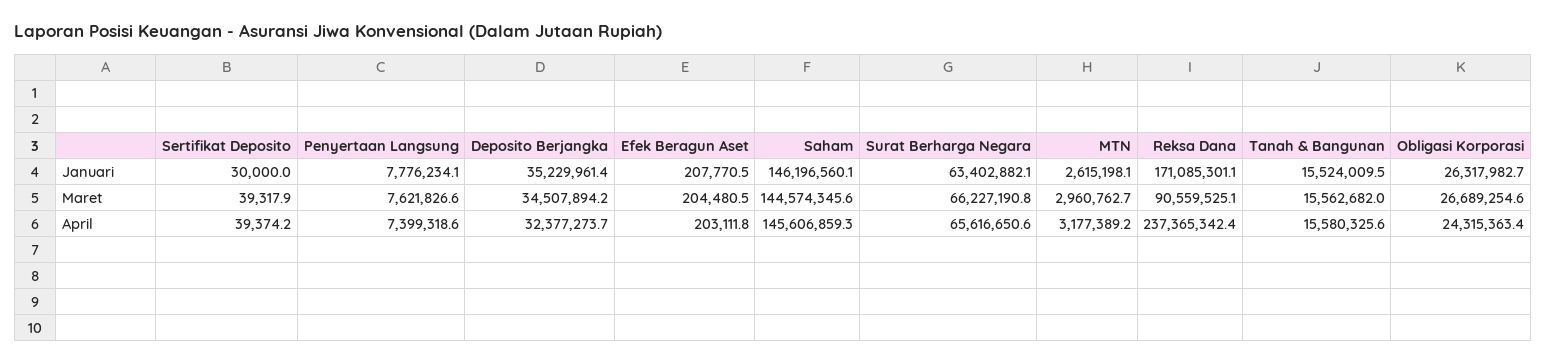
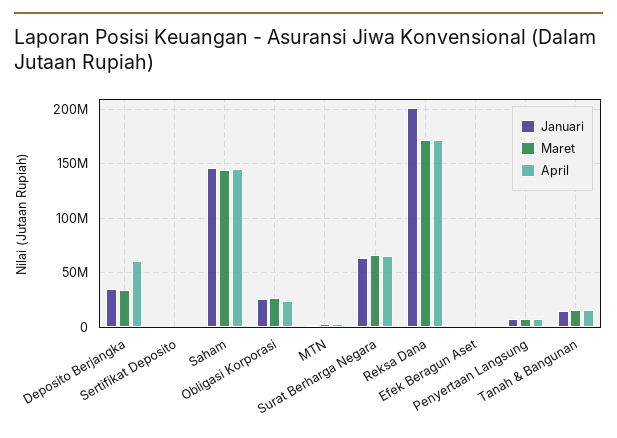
  {
    "Januari": {
      "Sertifikat Deposito": 30000,
      "Penyertaan Langsung": 7776234.1,
      "Deposito Berjangka": 35229961.4,
      "Efek Beragun Aset": 207770.5,
      "Saham": 146196560.1,
      "Surat Berharga Negara": 63402882.1,
      "MTN": 2615198.1,
-     "Reksa Dana": 171085301.1,
+     "Reksa Dana": 200000000,
      "Tanah & Bangunan": 15524009.5,
      "Obligasi Korporasi": 26317982.7
    },
    "Maret": {
      "Sertifikat Deposito": 39317.9,
      "Penyertaan Langsung": 7621826.6,
      "Deposito Berjangka": 34507894.2,
      "Efek Beragun Aset": 204480.5,
      "Saham": 144574345.6,
      "Surat Berharga Negara": 66227190.8,
      "MTN": 2960762.7,
-     "Reksa Dana": 90559525.1,
+     "Reksa Dana": 170000000,
      "Tanah & Bangunan": 15562682,
      "Obligasi Korporasi": 26689254.6
    },
    "April": {
      "Sertifikat Deposito": 39374.2,
      "Penyertaan Langsung": 7399318.6,
-     "Deposito Berjangka": 32377273.7,
+     "Deposito Berjangka": 60000000,
      "Efek Beragun Aset": 203111.8,
      "Saham": 145606859.3,
      "Surat Berharga Negara": 65616650.6,
      "MTN": 3177389.2,
-     "Reksa Dana": 237365342.4,
+     "Reksa Dana": 170000000,
      "Tanah & Bangunan": 15580325.6,
      "Obligasi Korporasi": 24315363.4
    }
  }

